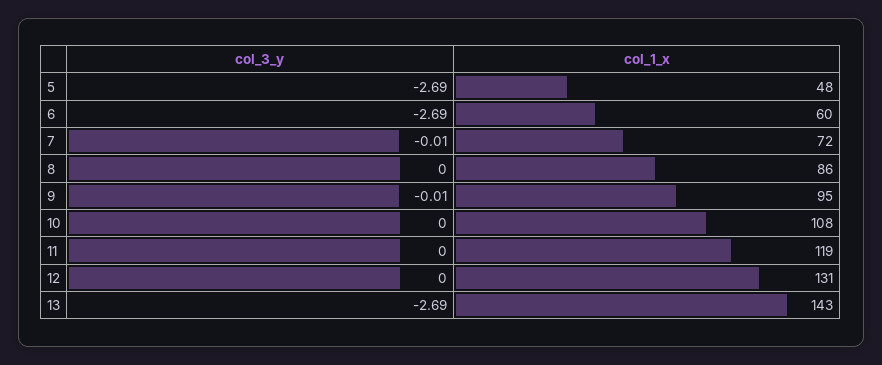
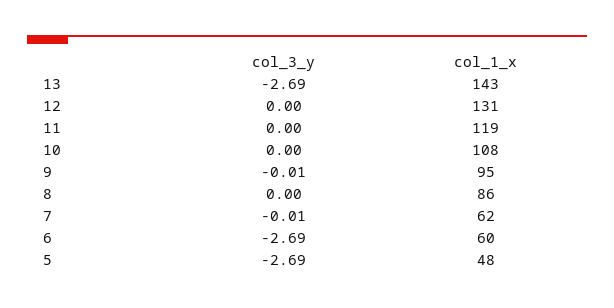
  {
    "col_3_y": {
      "5": -2.69,
      "6": -2.69,
      "7": -0.01,
      "8": 0,
      "9": -0.01,
      "10": 0,
      "11": 0,
      "12": 0,
      "13": -2.69
    },
    "col_1_x": {
      "5": 48,
      "6": 60,
-     "7": 72,
+     "7": 62,
      "8": 86,
      "9": 95,
      "10": 108,
      "11": 119,
      "12": 131,
      "13": 143
    }
  }

